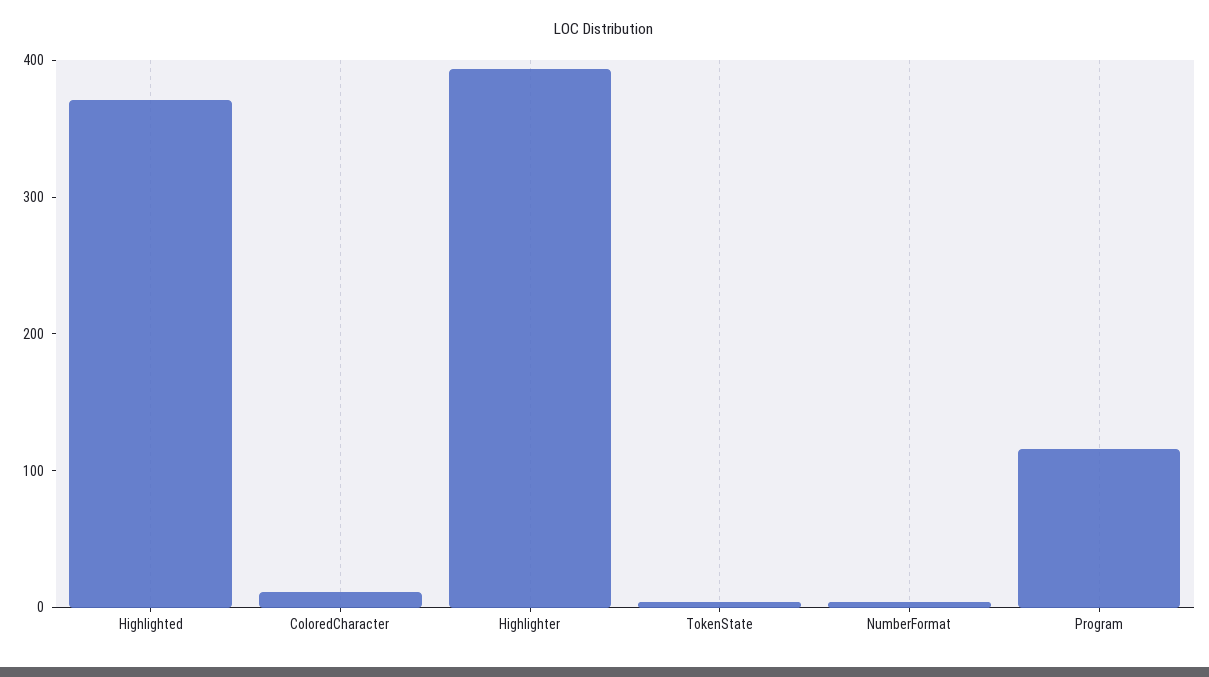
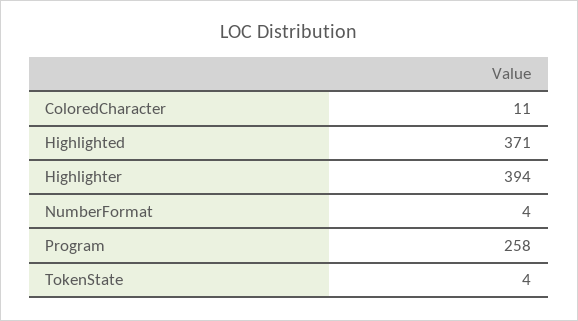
  {
    "Highlighted": 371,
    "ColoredCharacter": 11,
    "Highlighter": 394,
    "TokenState": 4,
    "NumberFormat": 4,
-   "Program": 120
+   "Program": 258
  }

